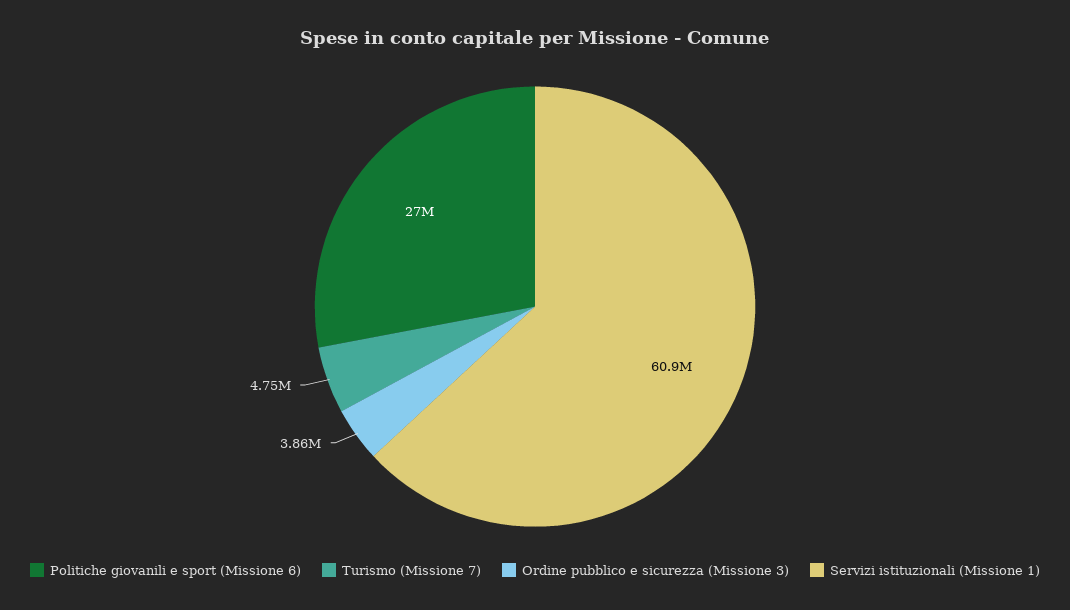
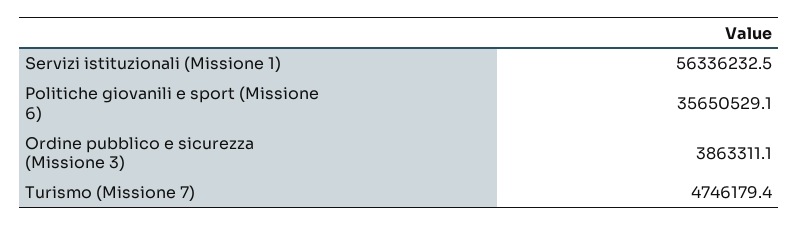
  {
-   "Politiche giovanili e sport (Missione 6)": 27000000,
+   "Politiche giovanili e sport (Missione 6)": 35650529.1,
    "Turismo (Missione 7)": 4746179.4,
    "Ordine pubblico e sicurezza (Missione 3)": 3863311.1,
-   "Servizi istituzionali (Missione 1)": 60900000
+   "Servizi istituzionali (Missione 1)": 56336232.5
  }

